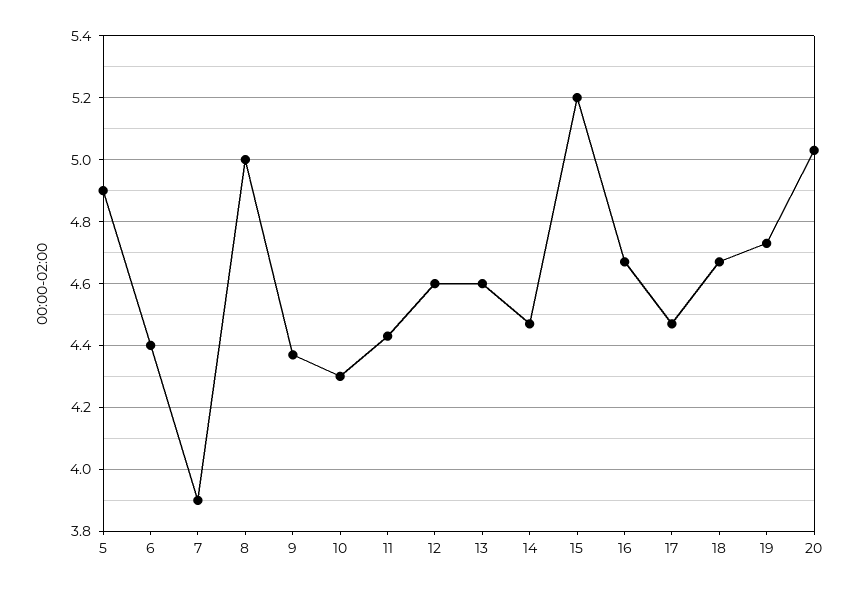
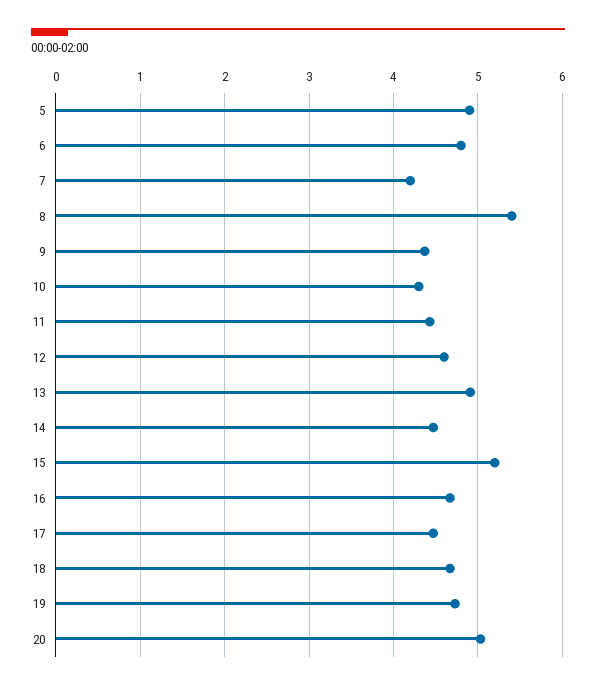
  {
    "5": 4.9,
-   "6": 4.4,
+   "6": 4.8,
-   "7": 3.9,
+   "7": 4.2,
-   "8": 5,
+   "8": 5.4,
    "9": 4.35,
    "10": 4.3,
    "11": 4.45,
    "12": 4.6,
-   "13": 4.6,
+   "13": 4.9,
    "14": 4.45,
    "15": 5.2,
    "16": 4.65,
    "17": 4.45,
    "18": 4.65,
    "19": 4.75,
    "20": 5.05
  }

